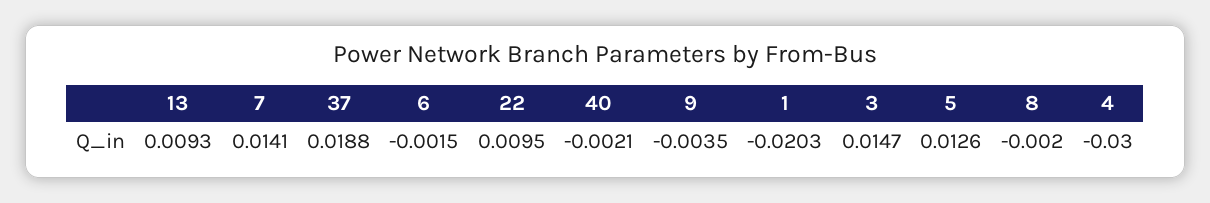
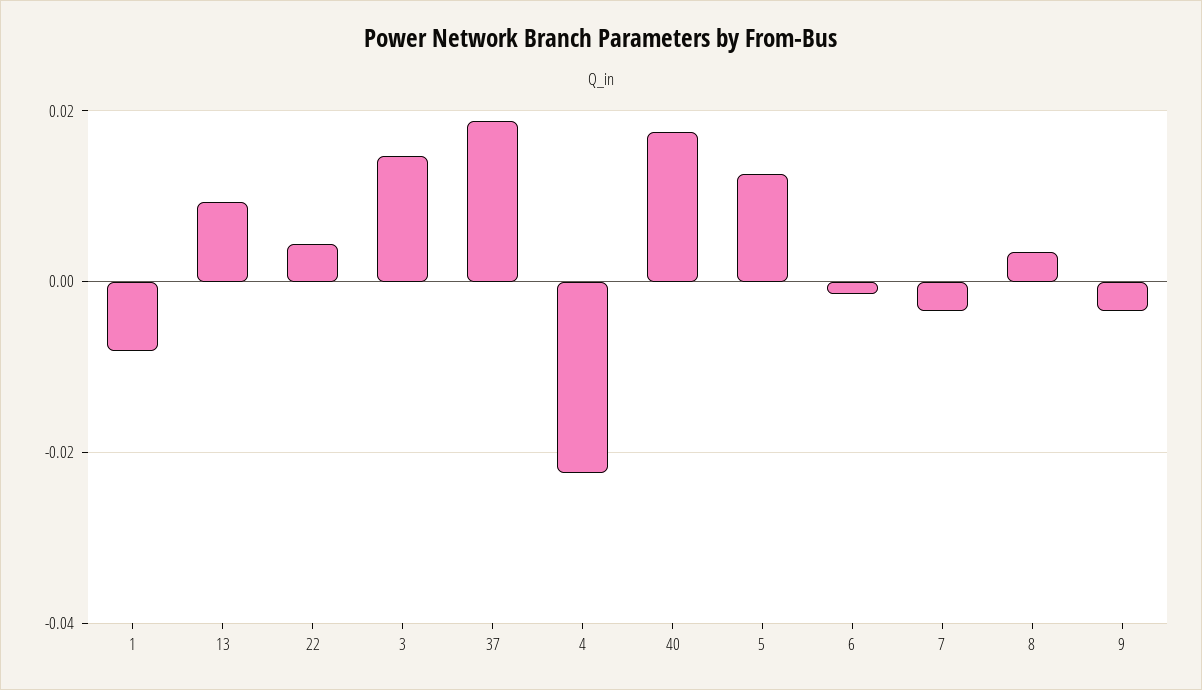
  {
    "13": 0.0093,
-   "7": 0.0141,
+   "7": -0.004,
    "37": 0.0188,
    "6": -0.0015,
-   "22": 0.0095,
+   "22": 0.004,
-   "40": -0.0021,
+   "40": 0.018,
    "9": -0.0035,
-   "1": -0.0203,
+   "1": -0.008,
    "3": 0.0147,
    "5": 0.0126,
-   "8": -0.002,
+   "8": 0.004,
-   "4": -0.03
+   "4": -0.022
  }

